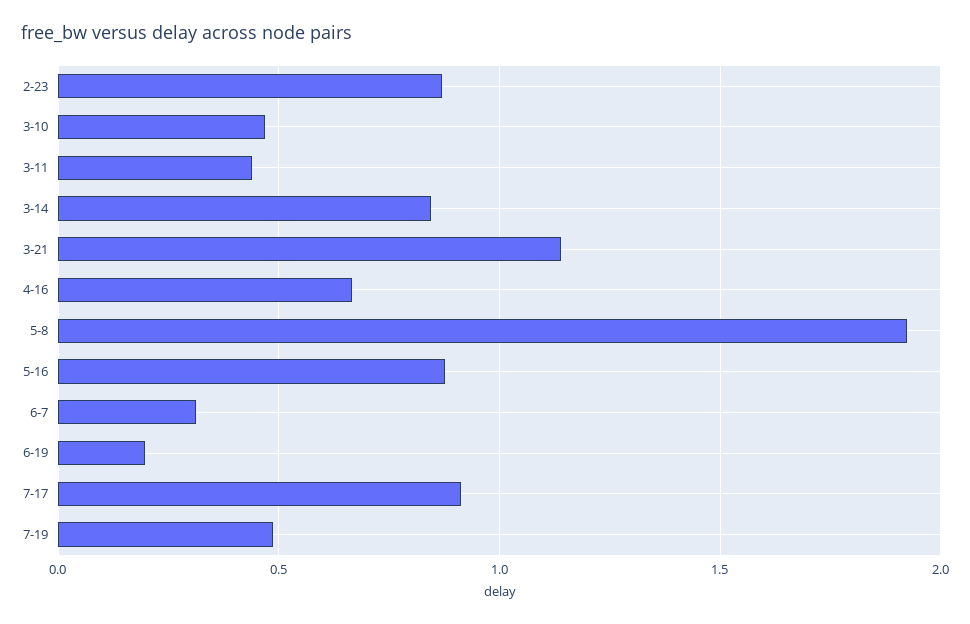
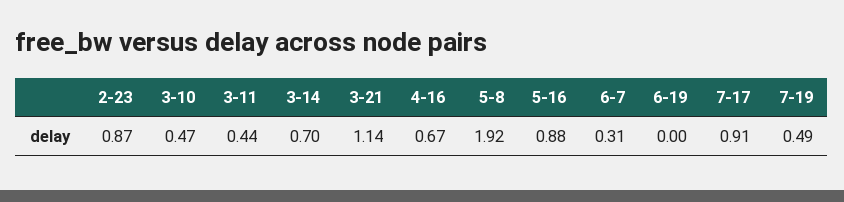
  {
    "2-23": 0.87,
    "3-10": 0.47,
    "3-11": 0.44,
-   "3-14": 0.85,
+   "3-14": 0.7,
    "3-21": 1.14,
    "4-16": 0.67,
    "5-8": 1.92,
    "5-16": 0.88,
    "6-7": 0.31,
-   "6-19": 0.2,
+   "6-19": 0,
    "7-17": 0.91,
    "7-19": 0.49
  }

